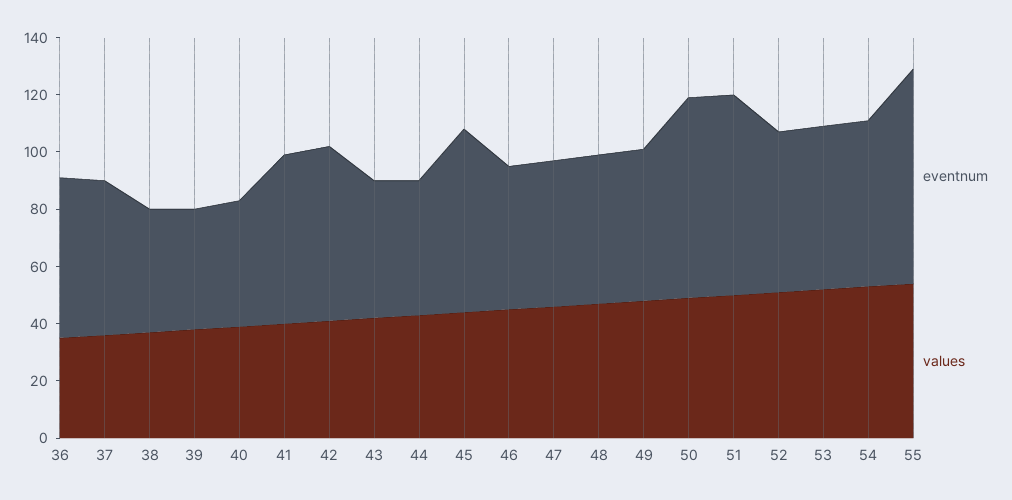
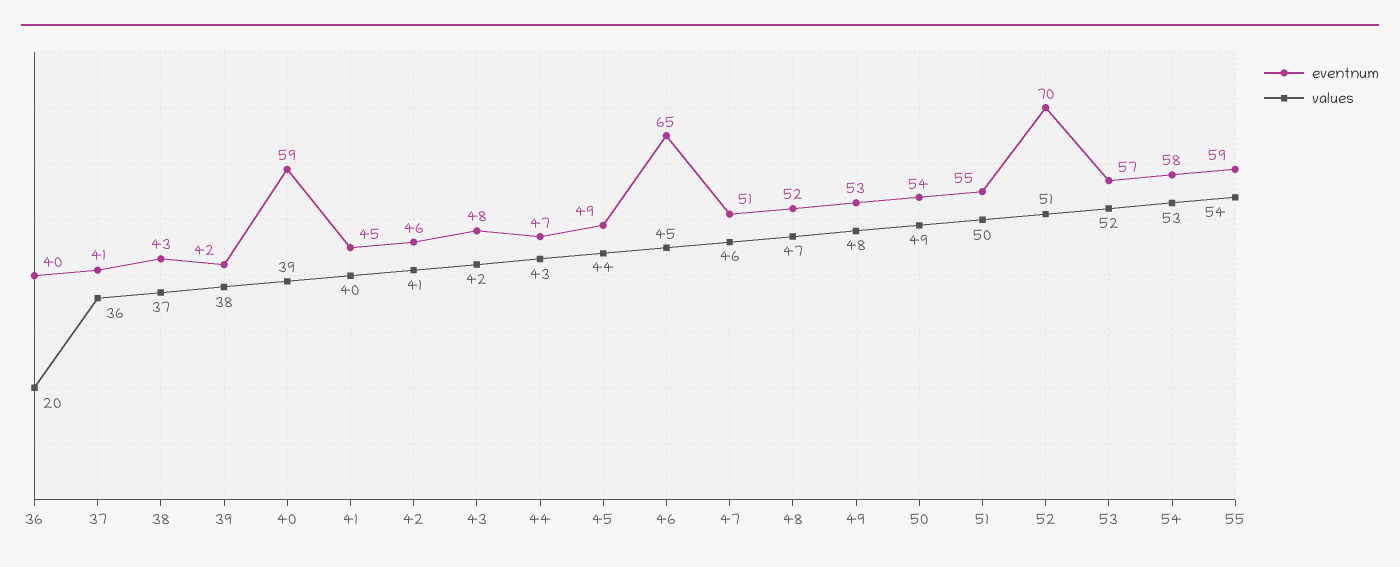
  {
    "eventnum": {
-     "36": 55,
+     "36": 40,
-     "37": 55,
+     "37": 41,
      "38": 43,
      "39": 42,
-     "40": 45,
+     "40": 59,
-     "41": 60,
+     "41": 45,
-     "42": 60,
+     "42": 46,
      "43": 48,
      "44": 47,
-     "45": 65,
+     "45": 49,
-     "46": 50,
+     "46": 65,
      "47": 51,
      "48": 52,
      "49": 53,
-     "50": 70,
+     "50": 54,
-     "51": 70,
+     "51": 55,
-     "52": 55,
+     "52": 70,
      "53": 57,
      "54": 58,
-     "55": 75
+     "55": 59
    },
    "values": {
-     "36": 35,
+     "36": 20,
      "37": 36,
      "38": 37,
      "39": 38,
      "40": 39,
      "41": 40,
      "42": 41,
      "43": 42,
      "44": 43,
      "45": 44,
      "46": 45,
      "47": 46,
      "48": 47,
      "49": 48,
      "50": 49,
      "51": 50,
      "52": 51,
      "53": 52,
      "54": 53,
      "55": 54
    }
  }

